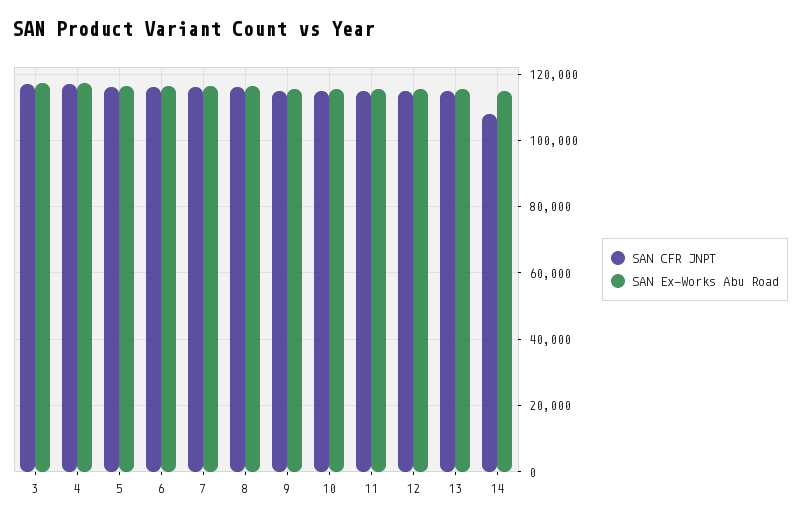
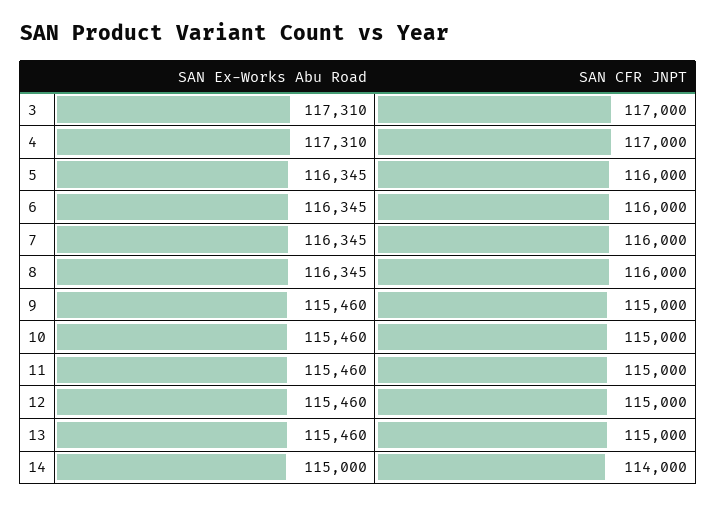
  {
    "SAN CFR JNPT": {
      "3": 117000,
      "4": 117000,
      "5": 116000,
      "6": 116000,
      "7": 116000,
      "8": 116000,
      "9": 115000,
      "10": 115000,
      "11": 115000,
      "12": 115000,
      "13": 115000,
-     "14": 108000
+     "14": 114000
    },
    "SAN Ex-Works Abu Road": {
      "3": 117310,
      "4": 117310,
      "5": 116345,
      "6": 116345,
      "7": 116345,
      "8": 116345,
      "9": 115460,
      "10": 115460,
      "11": 115460,
      "12": 115460,
      "13": 115460,
      "14": 115000
    }
  }

